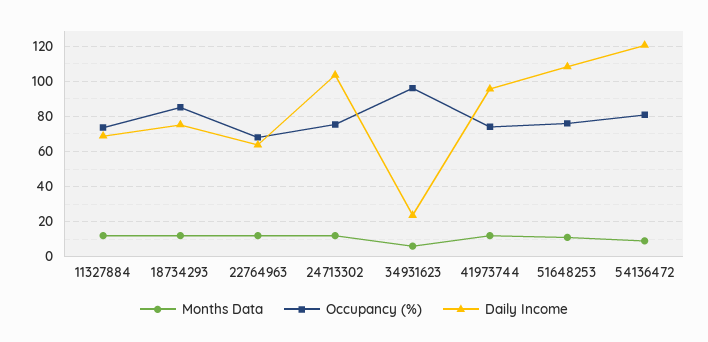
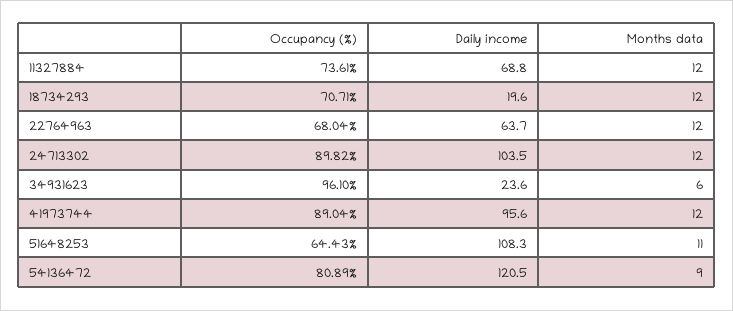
  {
    "Months Data": {
      "11327884": 12,
      "18734293": 12,
      "22764963": 12,
      "24713302": 12,
      "34931623": 6,
      "41973744": 12,
      "51648253": 11,
      "54136472": 9
    },
    "Occupancy (%)": {
      "11327884": 73.61,
-     "18734293": 85,
+     "18734293": 70.71,
      "22764963": 68.04,
-     "24713302": 75,
+     "24713302": 89.82,
      "34931623": 96.1,
-     "41973744": 75,
+     "41973744": 89.04,
-     "51648253": 75,
+     "51648253": 64.43,
      "54136472": 80.89
    },
    "Daily Income": {
      "11327884": 68.8,
-     "18734293": 75,
+     "18734293": 19.6,
      "22764963": 63.7,
      "24713302": 103.5,
      "34931623": 23.6,
      "41973744": 95.6,
      "51648253": 108.3,
      "54136472": 120.5
    }
  }

